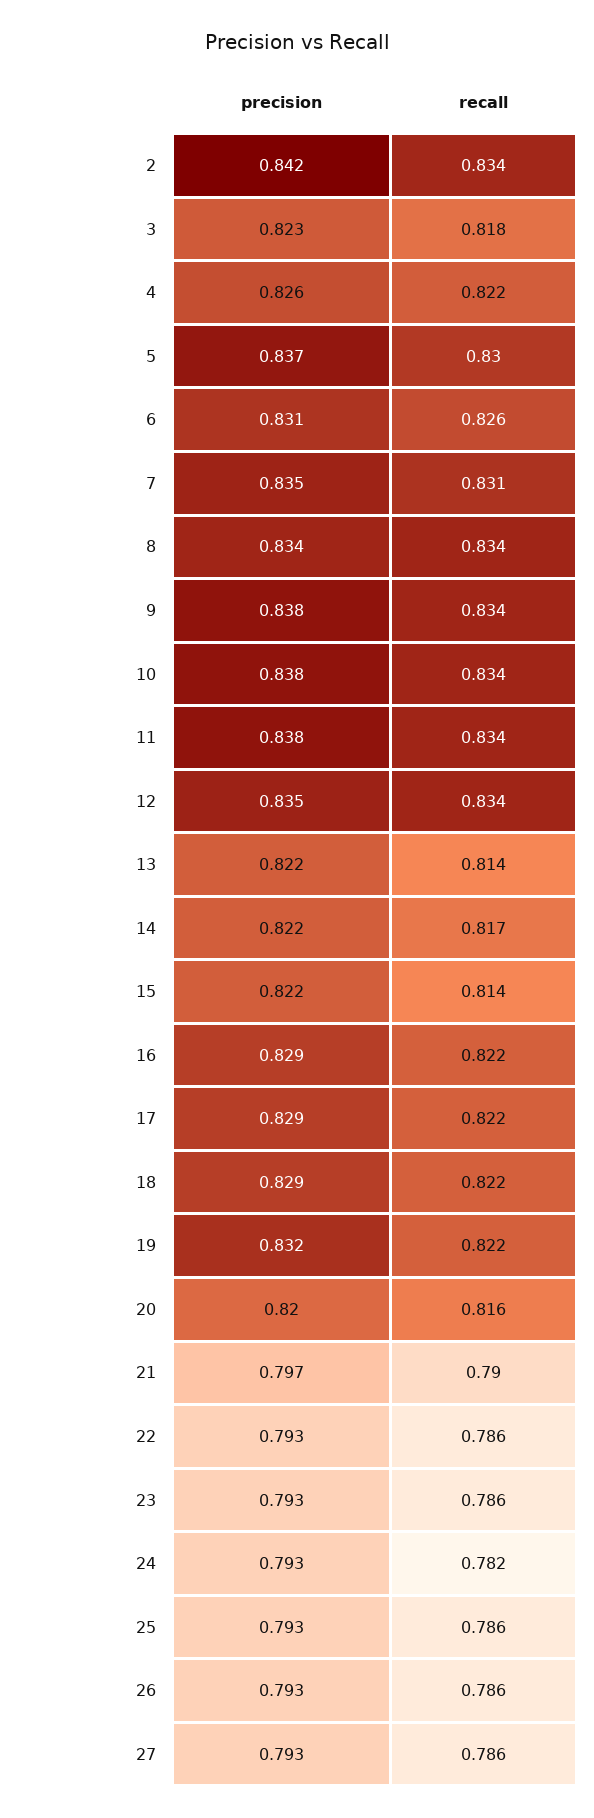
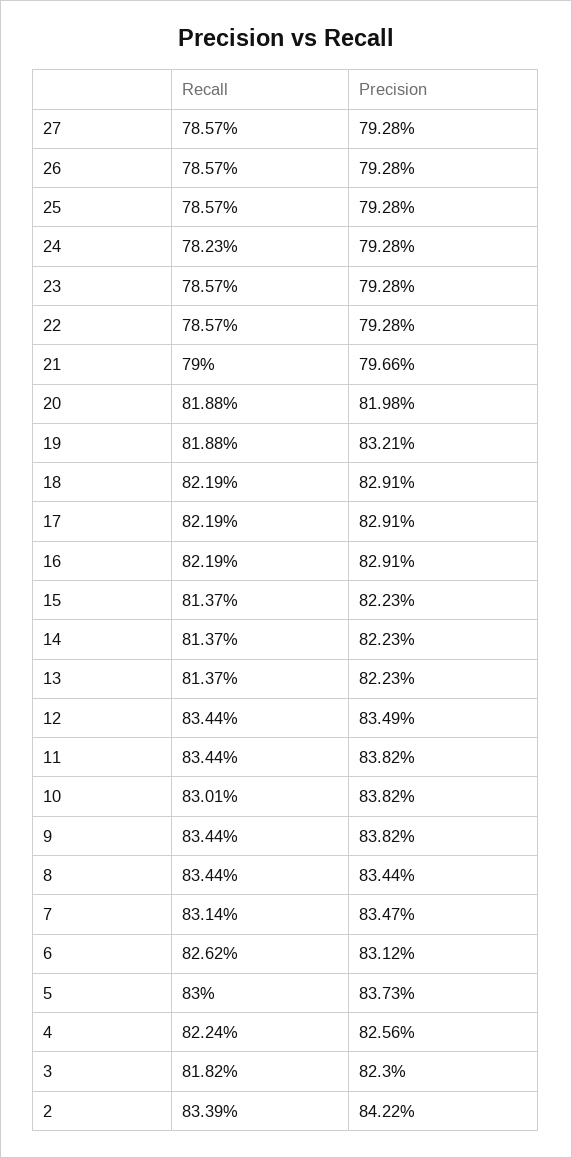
  {
    "precision": {
      "2": 0.8422,
      "3": 0.823,
      "4": 0.8256,
      "5": 0.8373,
      "6": 0.8312,
      "7": 0.8347,
      "8": 0.8344,
      "9": 0.8382,
      "10": 0.8382,
      "11": 0.8382,
      "12": 0.8349,
      "13": 0.8223,
      "14": 0.8223,
      "15": 0.8223,
      "16": 0.8291,
      "17": 0.8291,
      "18": 0.8291,
      "19": 0.8321,
      "20": 0.8198,
      "21": 0.7966,
      "22": 0.7928,
      "23": 0.7928,
      "24": 0.7928,
      "25": 0.7928,
      "26": 0.7928,
      "27": 0.7928
    },
    "recall": {
      "2": 0.8339,
      "3": 0.8182,
      "4": 0.8224,
      "5": 0.83,
      "6": 0.8262,
      "7": 0.8314,
      "8": 0.8344,
      "9": 0.8344,
-     "10": 0.834,
+     "10": 0.8301,
      "11": 0.8344,
      "12": 0.8344,
      "13": 0.8137,
-     "14": 0.817,
+     "14": 0.8137,
      "15": 0.8137,
      "16": 0.8219,
      "17": 0.8219,
      "18": 0.8219,
-     "19": 0.822,
+     "19": 0.8188,
-     "20": 0.816,
+     "20": 0.8188,
      "21": 0.79,
      "22": 0.7857,
      "23": 0.7857,
      "24": 0.7823,
      "25": 0.7857,
      "26": 0.7857,
      "27": 0.7857
    }
  }

